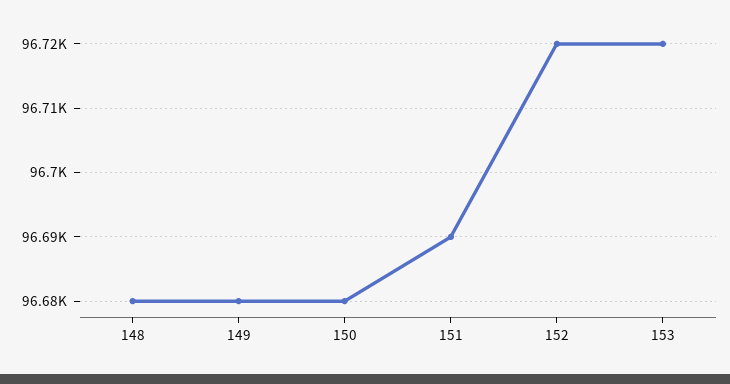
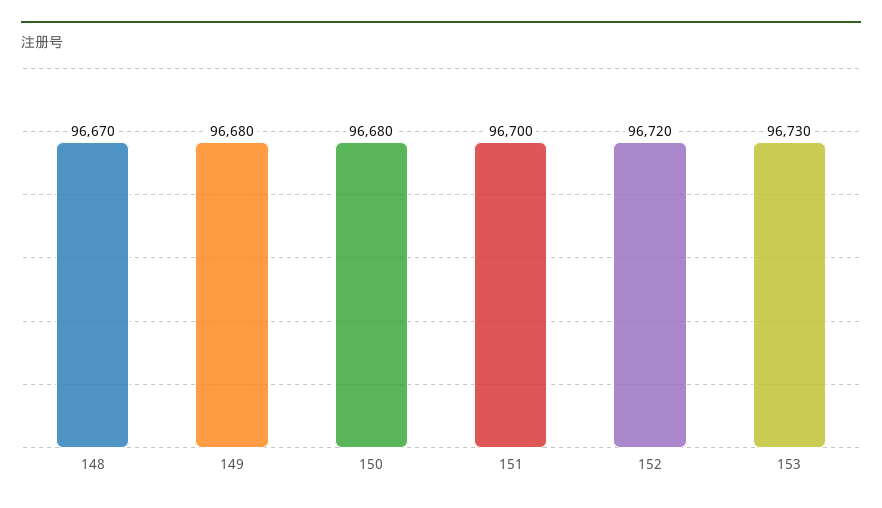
  {
-   "148": 96680,
+   "148": 96670,
    "149": 96680,
    "150": 96680,
-   "151": 96690,
+   "151": 96700,
    "152": 96720,
-   "153": 96720
+   "153": 96730
  }

